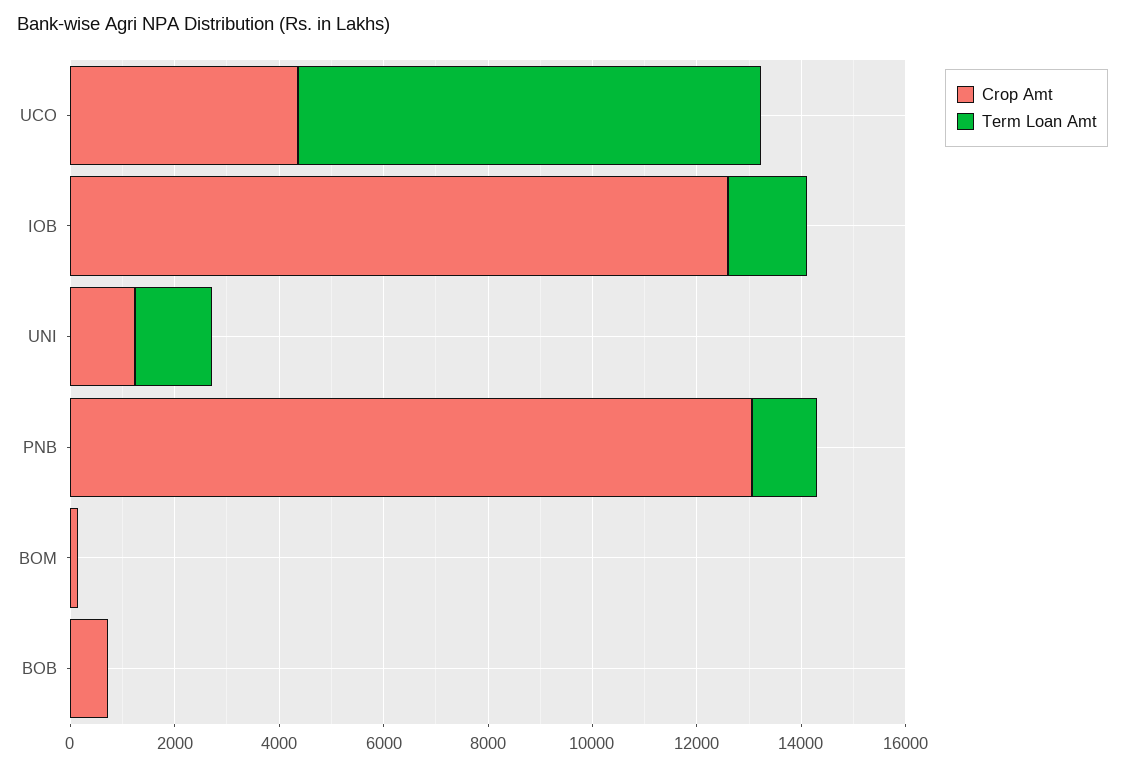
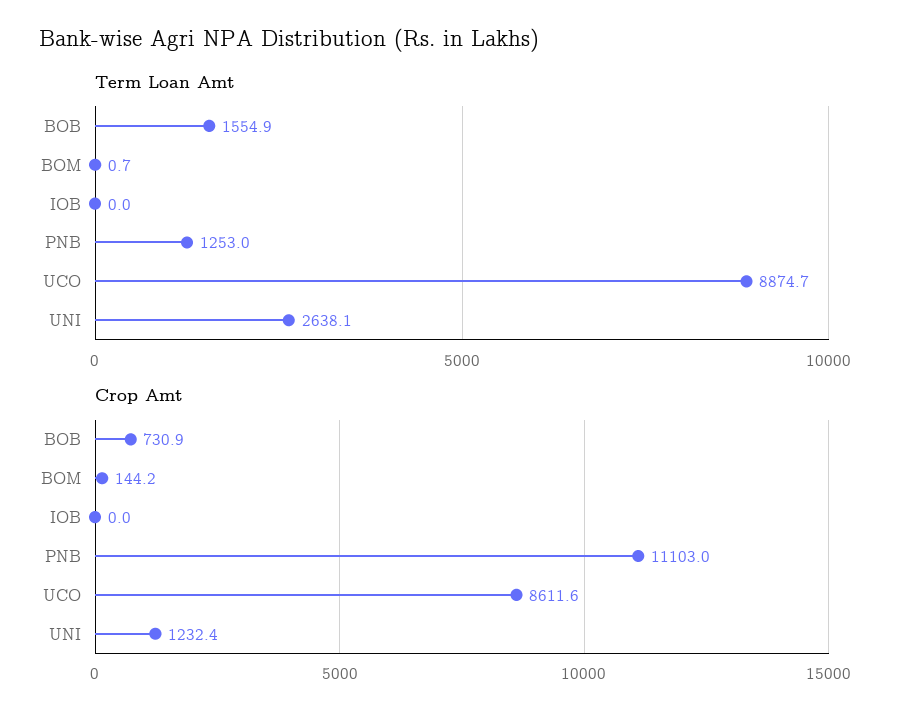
  {
    "Crop Amt": {
-     "UCO": 4500,
+     "UCO": 8611.6,
-     "IOB": 12500,
+     "IOB": 0,
      "UNI": 1232.4,
-     "PNB": 13000,
+     "PNB": 11103,
      "BOM": 144.2,
      "BOB": 730.9
    },
    "Term Loan Amt": {
      "UCO": 8874.7,
-     "IOB": 1500,
+     "IOB": 0,
-     "UNI": 1500,
+     "UNI": 2638.1,
      "PNB": 1253,
      "BOM": 0.7,
-     "BOB": 0
+     "BOB": 1554.9
    }
  }

